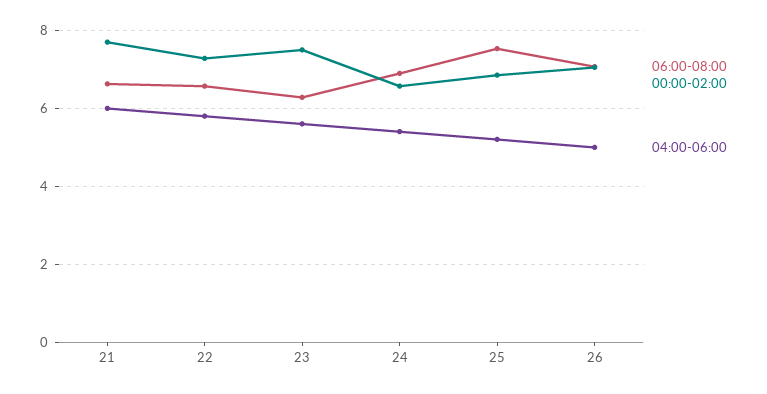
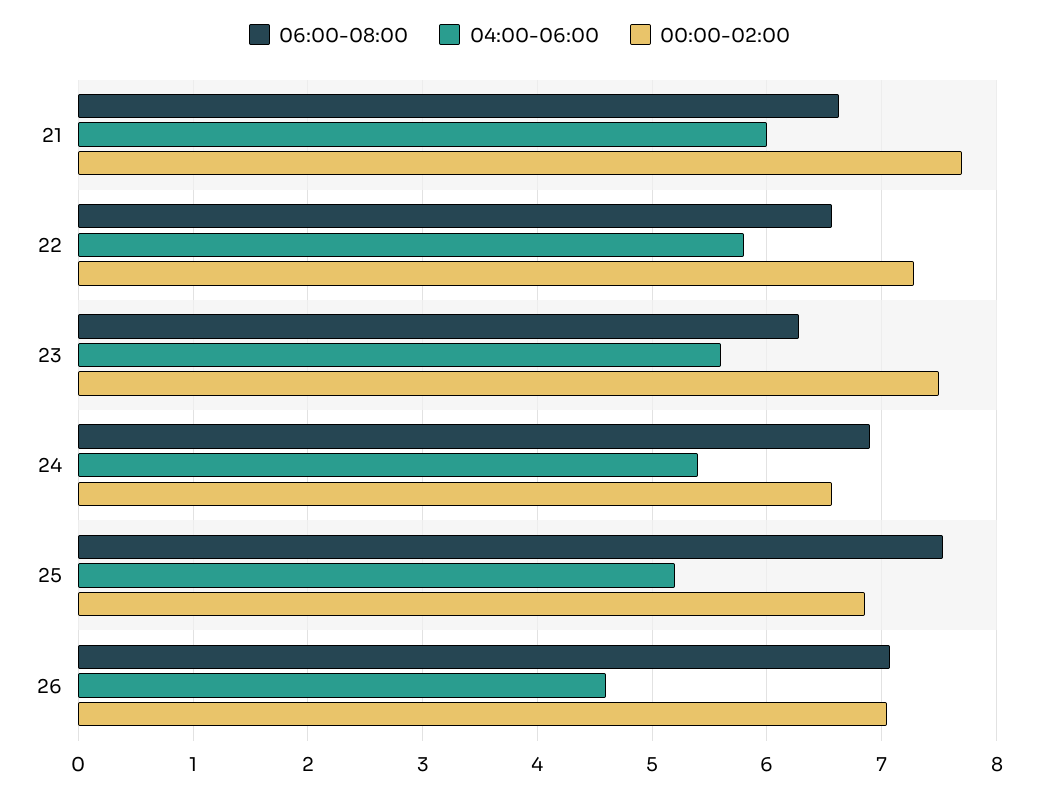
  {
    "06:00-08:00": {
      "21": 6.6,
      "22": 6.6,
      "23": 6.3,
      "24": 6.9,
      "25": 7.5,
      "26": 7.1
    },
    "00:00-02:00": {
      "21": 7.7,
      "22": 7.3,
      "23": 7.5,
      "24": 6.6,
      "25": 6.9,
      "26": 7.1
    },
    "04:00-06:00": {
      "21": 6,
      "22": 5.8,
      "23": 5.6,
      "24": 5.4,
      "25": 5.2,
-     "26": 5
+     "26": 4.6
    }
  }

